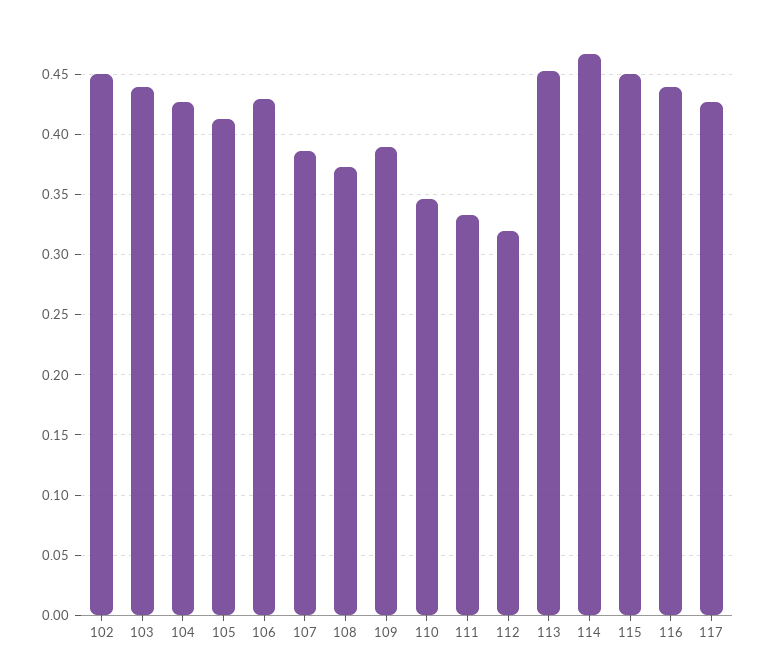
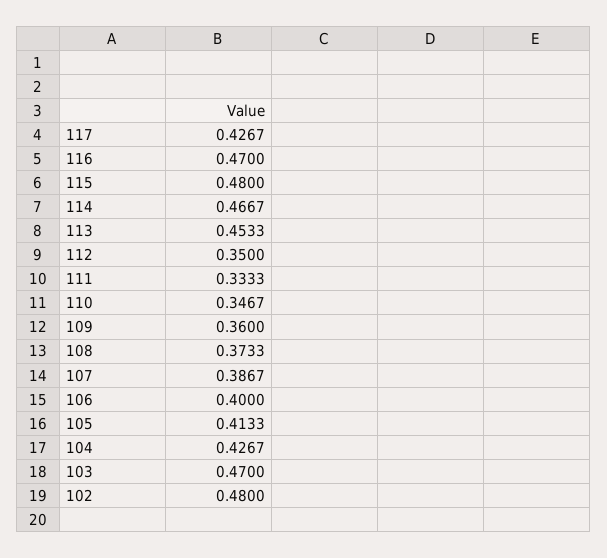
  {
-   "102": 0.45,
+   "102": 0.48,
-   "103": 0.44,
+   "103": 0.47,
    "104": 0.4267,
    "105": 0.4133,
-   "106": 0.43,
+   "106": 0.4,
    "107": 0.3867,
    "108": 0.3733,
-   "109": 0.39,
+   "109": 0.36,
    "110": 0.3467,
    "111": 0.3333,
-   "112": 0.32,
+   "112": 0.35,
    "113": 0.4533,
    "114": 0.4667,
-   "115": 0.45,
+   "115": 0.48,
-   "116": 0.44,
+   "116": 0.47,
    "117": 0.4267
  }

